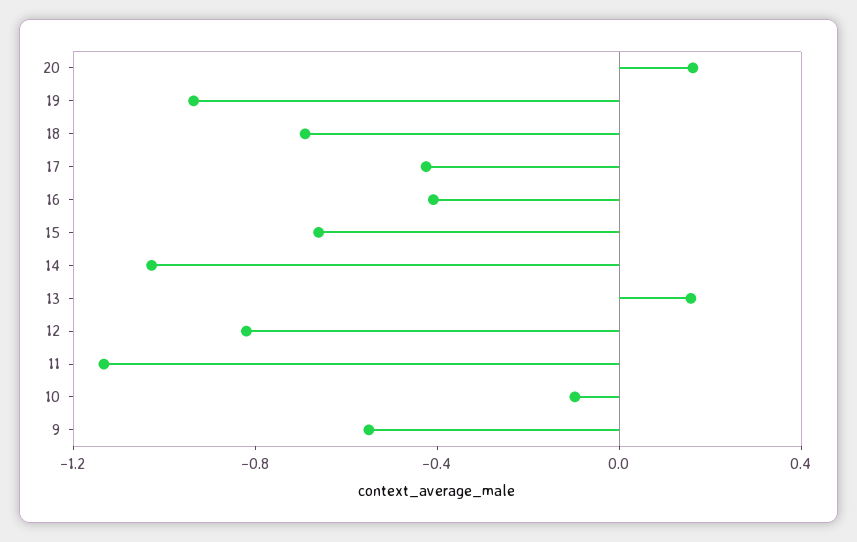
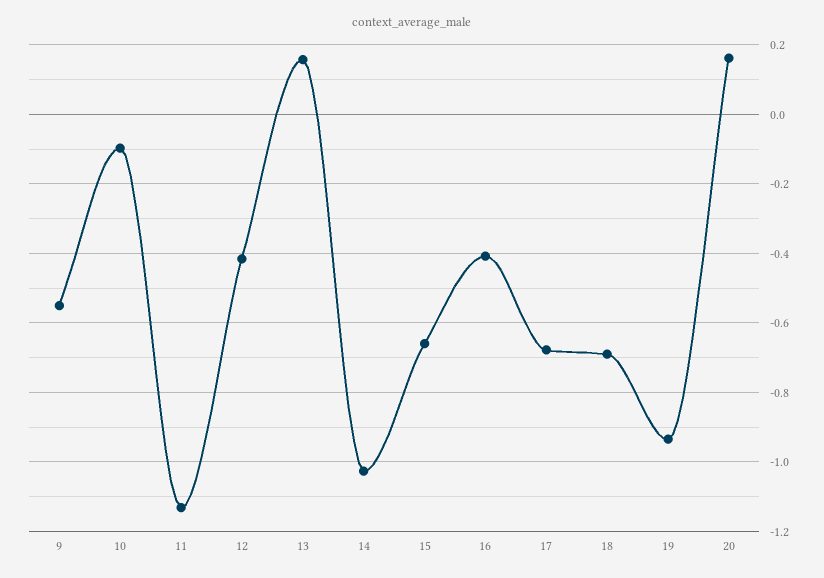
  {
    "20": 0.16,
    "19": -0.94,
    "18": -0.7,
-   "17": -0.4,
+   "17": -0.68,
    "16": -0.4,
    "15": -0.66,
    "14": -1.02,
    "13": 0.16,
-   "12": -0.8,
+   "12": -0.42,
    "11": -1.14,
    "10": -0.1,
    "9": -0.56
  }

